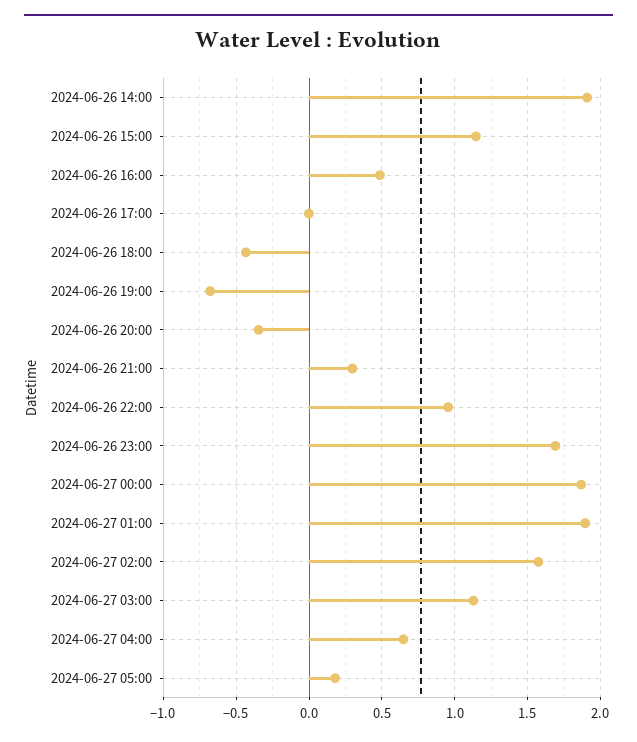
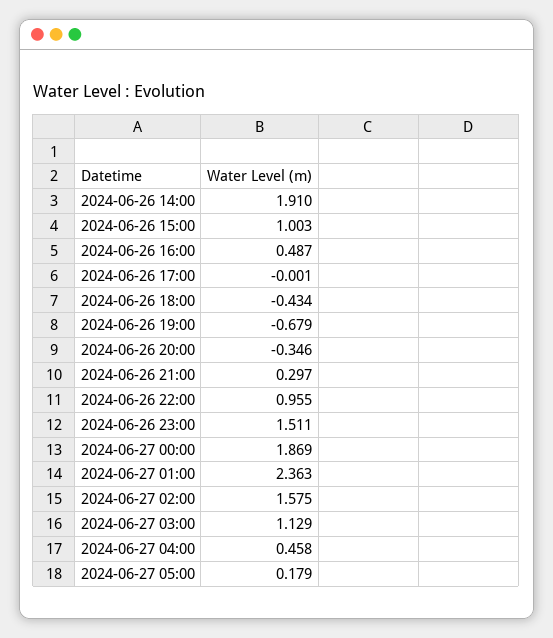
  {
    "2024-06-26 14:00": 1.91,
-   "2024-06-26 15:00": 1.15,
+   "2024-06-26 15:00": 1.003,
    "2024-06-26 16:00": 0.487,
    "2024-06-26 17:00": -0.001,
    "2024-06-26 18:00": -0.434,
    "2024-06-26 19:00": -0.679,
    "2024-06-26 20:00": -0.346,
    "2024-06-26 21:00": 0.297,
    "2024-06-26 22:00": 0.955,
-   "2024-06-26 23:00": 1.7,
+   "2024-06-26 23:00": 1.511,
    "2024-06-27 00:00": 1.869,
-   "2024-06-27 01:00": 1.9,
+   "2024-06-27 01:00": 2.363,
    "2024-06-27 02:00": 1.575,
    "2024-06-27 03:00": 1.129,
-   "2024-06-27 04:00": 0.65,
+   "2024-06-27 04:00": 0.458,
    "2024-06-27 05:00": 0.179
  }

